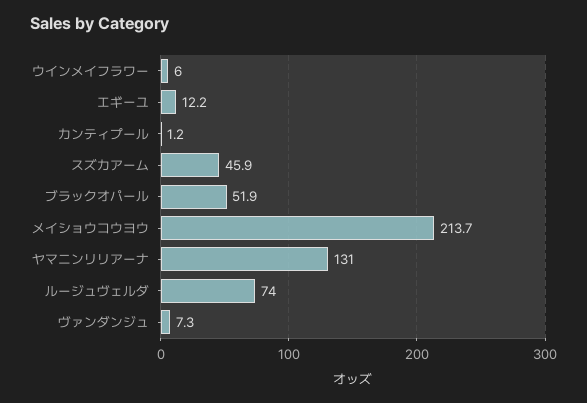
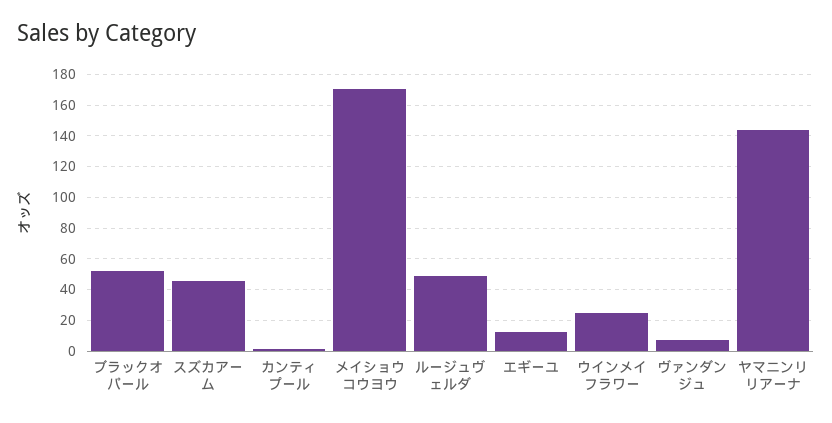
  {
-   "ウインメイフラワー": 6,
+   "ウインメイフラワー": 25,
    "エギーユ": 12.2,
    "カンティプール": 1.2,
    "スズカアーム": 45.9,
    "ブラックオパール": 51.9,
-   "メイショウコウヨウ": 213.7,
+   "メイショウコウヨウ": 170,
-   "ヤマニンリリアーナ": 131,
+   "ヤマニンリリアーナ": 145,
-   "ルージュヴェルダ": 74,
+   "ルージュヴェルダ": 50,
    "ヴァンダンジュ": 7.3
  }

